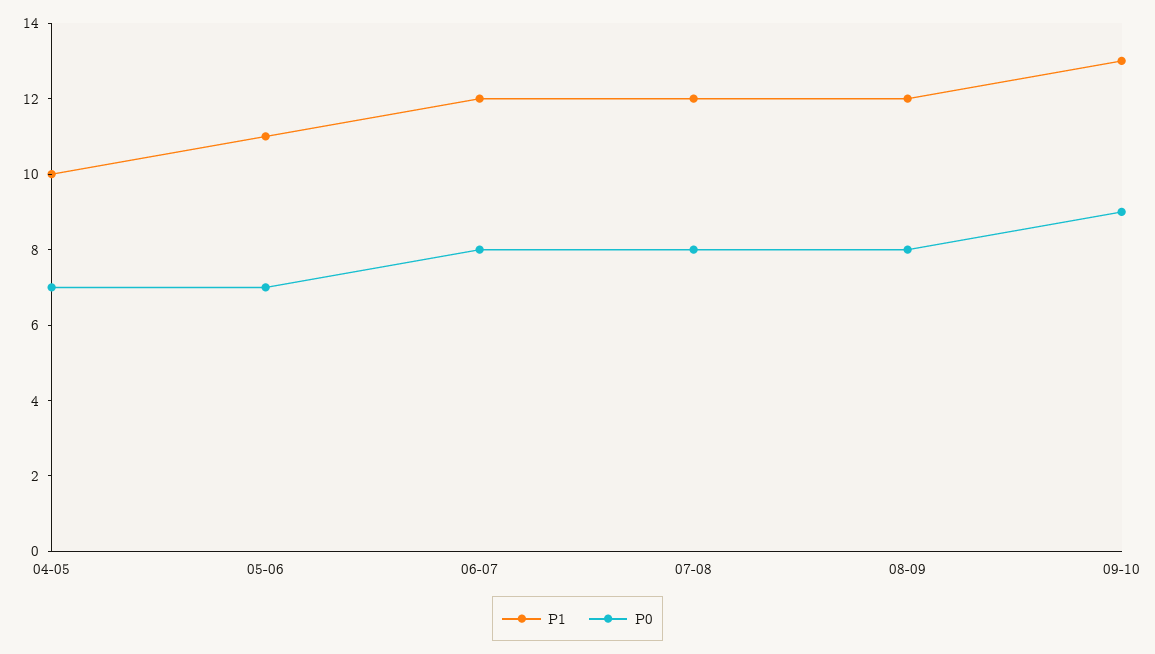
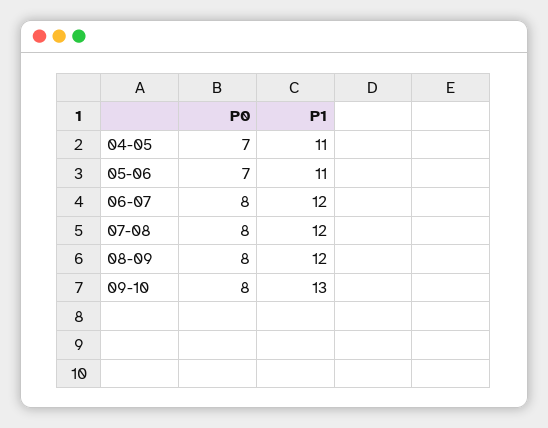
  {
    "P1": {
-     "04-05": 10,
+     "04-05": 11,
      "05-06": 11,
      "06-07": 12,
      "07-08": 12,
      "08-09": 12,
      "09-10": 13
    },
    "P0": {
      "04-05": 7,
      "05-06": 7,
      "06-07": 8,
      "07-08": 8,
      "08-09": 8,
-     "09-10": 9
+     "09-10": 8
    }
  }

